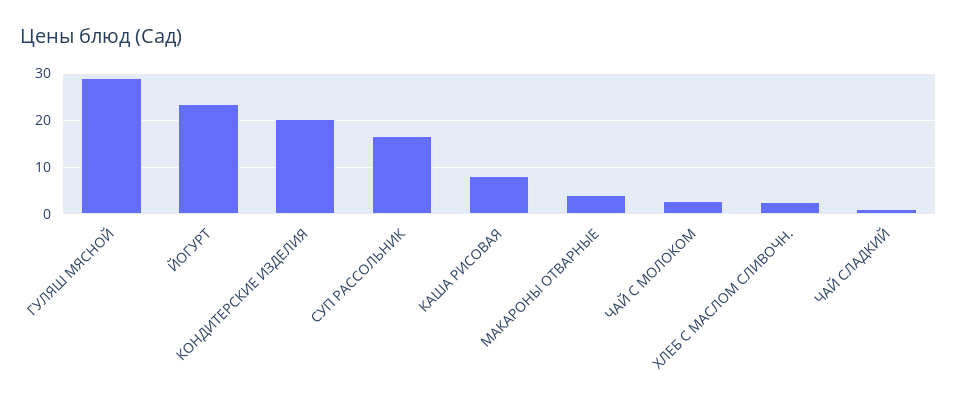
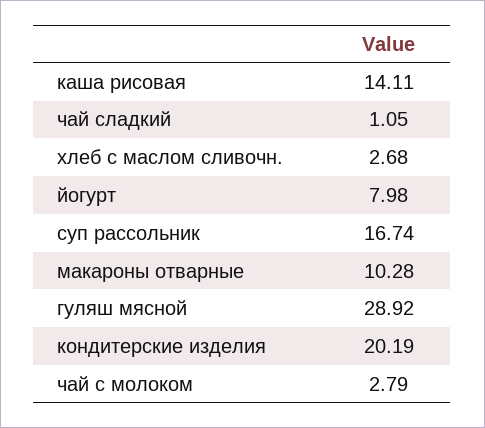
  {
    "ГУЛЯШ МЯСНОЙ": 28.92,
-   "ЙОГУРТ": 24,
+   "ЙОГУРТ": 7.98,
    "КОНДИТЕРСКИЕ ИЗДЕЛИЯ": 20.19,
    "СУП РАССОЛЬНИК": 16.74,
-   "КАША РИСОВАЯ": 8,
+   "КАША РИСОВАЯ": 14.11,
-   "МАКАРОНЫ ОТВАРНЫЕ": 4,
+   "МАКАРОНЫ ОТВАРНЫЕ": 10.28,
    "ЧАЙ С МОЛОКОМ": 2.79,
    "ХЛЕБ С МАСЛОМ СЛИВОЧН.": 2.68,
    "ЧАЙ СЛАДКИЙ": 1.05
  }

